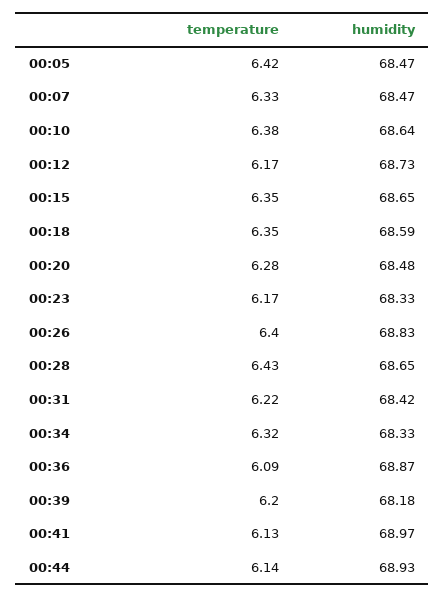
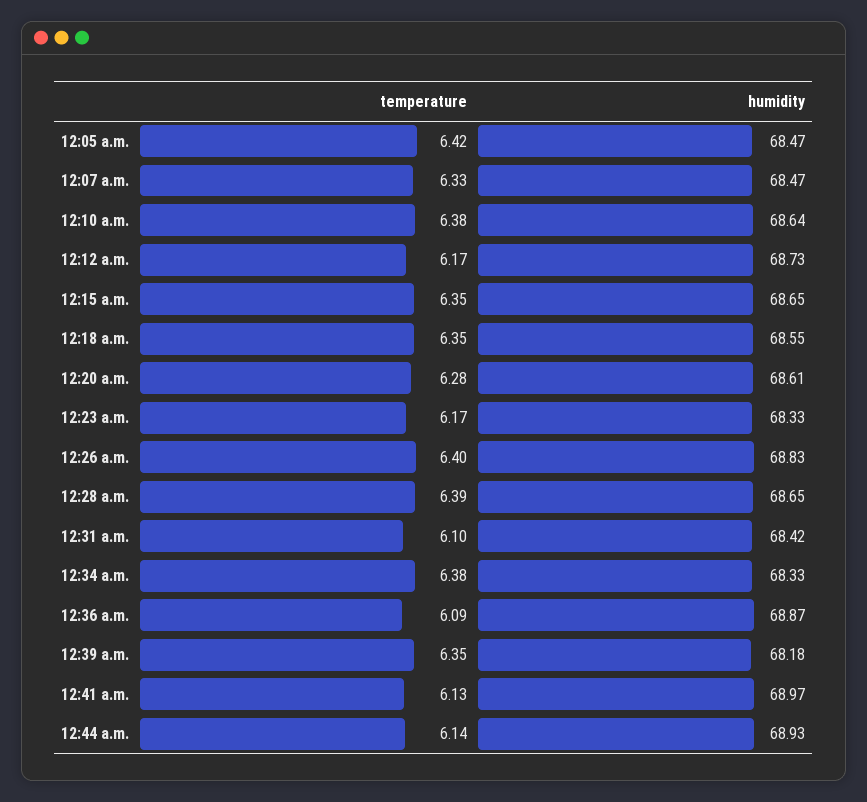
  {
    "temperature": {
      "00:05": 6.42,
      "00:07": 6.33,
      "00:10": 6.38,
      "00:12": 6.17,
      "00:15": 6.35,
      "00:18": 6.35,
      "00:20": 6.28,
      "00:23": 6.17,
      "00:26": 6.4,
-     "00:28": 6.43,
+     "00:28": 6.39,
-     "00:31": 6.22,
+     "00:31": 6.1,
-     "00:34": 6.32,
+     "00:34": 6.38,
      "00:36": 6.09,
-     "00:39": 6.2,
+     "00:39": 6.35,
      "00:41": 6.13,
      "00:44": 6.14
    },
    "humidity": {
      "00:05": 68.47,
      "00:07": 68.47,
      "00:10": 68.64,
      "00:12": 68.73,
      "00:15": 68.65,
-     "00:18": 68.59,
+     "00:18": 68.55,
-     "00:20": 68.48,
+     "00:20": 68.61,
      "00:23": 68.33,
      "00:26": 68.83,
      "00:28": 68.65,
      "00:31": 68.42,
      "00:34": 68.33,
      "00:36": 68.87,
      "00:39": 68.18,
      "00:41": 68.97,
      "00:44": 68.93
    }
  }

